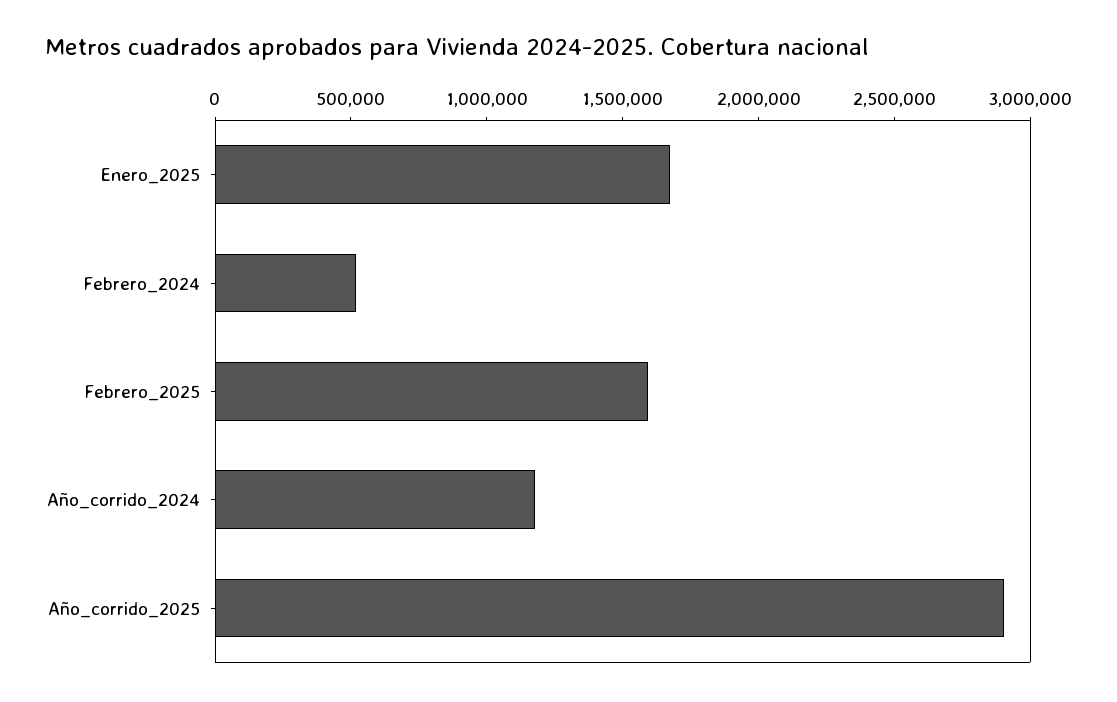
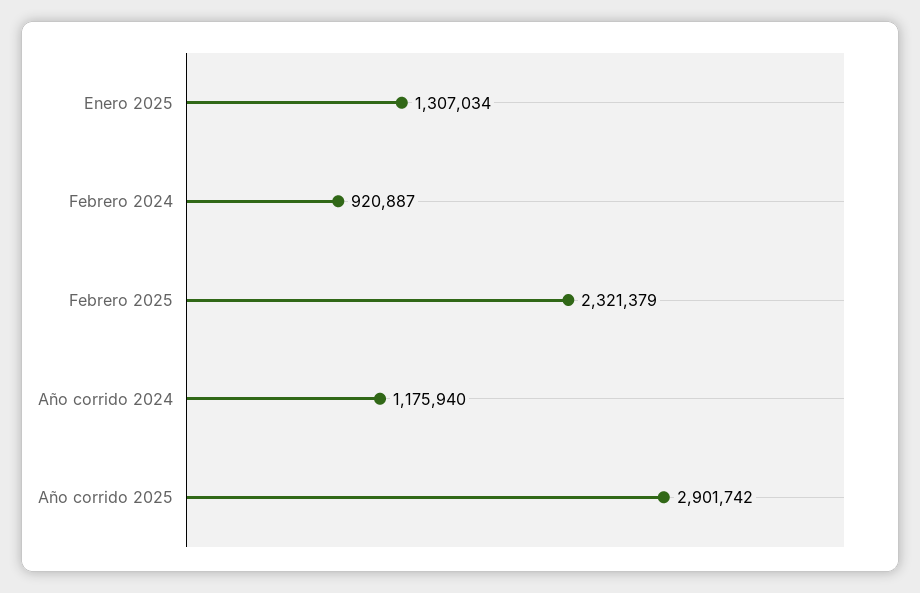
  {
-   "Enero_2025": 1700000,
+   "Enero_2025": 1307034,
-   "Febrero_2024": 500000,
+   "Febrero_2024": 920887,
-   "Febrero_2025": 1600000,
+   "Febrero_2025": 2321379,
    "Año_corrido_2024": 1175940,
    "Año_corrido_2025": 2901742
  }

